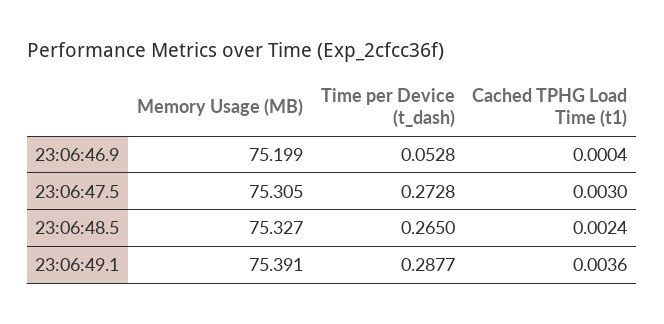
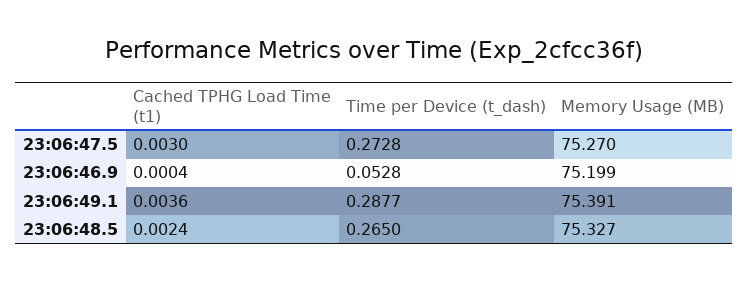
  {
    "Memory Usage (MB)": {
      "23:06:46.9": 75.199,
-     "23:06:47.5": 75.305,
+     "23:06:47.5": 75.27,
      "23:06:48.5": 75.327,
      "23:06:49.1": 75.391
    },
    "Time per Device (t_dash)": {
      "23:06:46.9": 0.0528,
      "23:06:47.5": 0.2728,
      "23:06:48.5": 0.265,
      "23:06:49.1": 0.2877
    },
    "Cached TPHG Load Time (t1)": {
      "23:06:46.9": 0.0004,
      "23:06:47.5": 0.003,
      "23:06:48.5": 0.0024,
      "23:06:49.1": 0.0036
    }
  }

